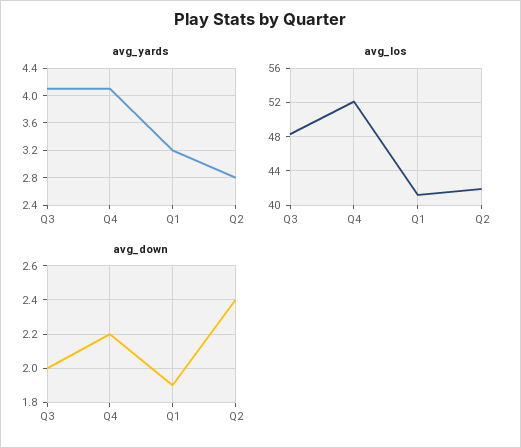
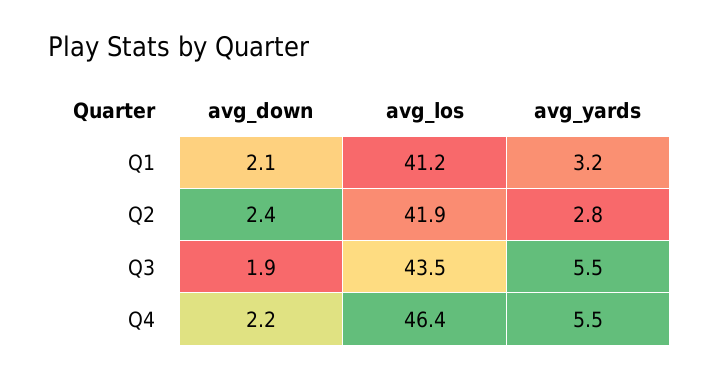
  {
    "avg_yards": {
-     "Q3": 4.1,
+     "Q3": 5.5,
-     "Q4": 4.1,
+     "Q4": 5.5,
      "Q1": 3.2,
      "Q2": 2.8
    },
    "avg_los": {
-     "Q3": 48,
+     "Q3": 43.5,
-     "Q4": 52,
+     "Q4": 46.4,
      "Q1": 41.2,
      "Q2": 41.9
    },
    "avg_down": {
-     "Q3": 2,
+     "Q3": 1.9,
      "Q4": 2.2,
-     "Q1": 1.9,
+     "Q1": 2.1,
      "Q2": 2.4
    }
  }

